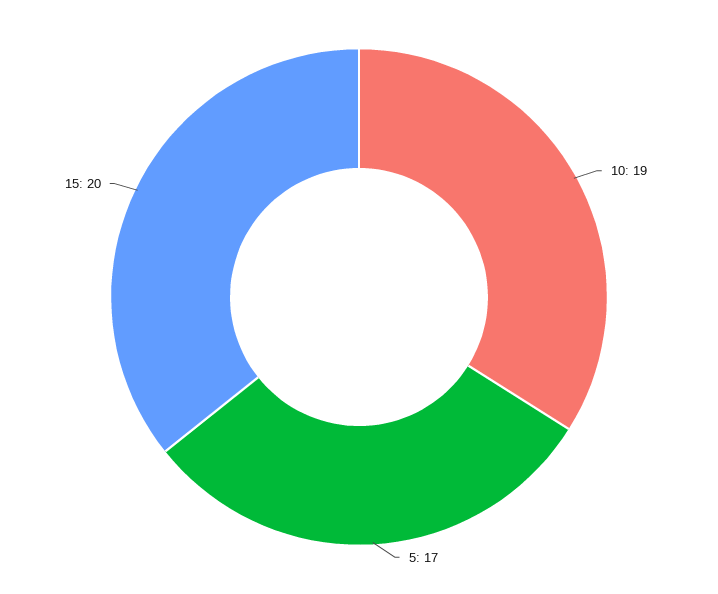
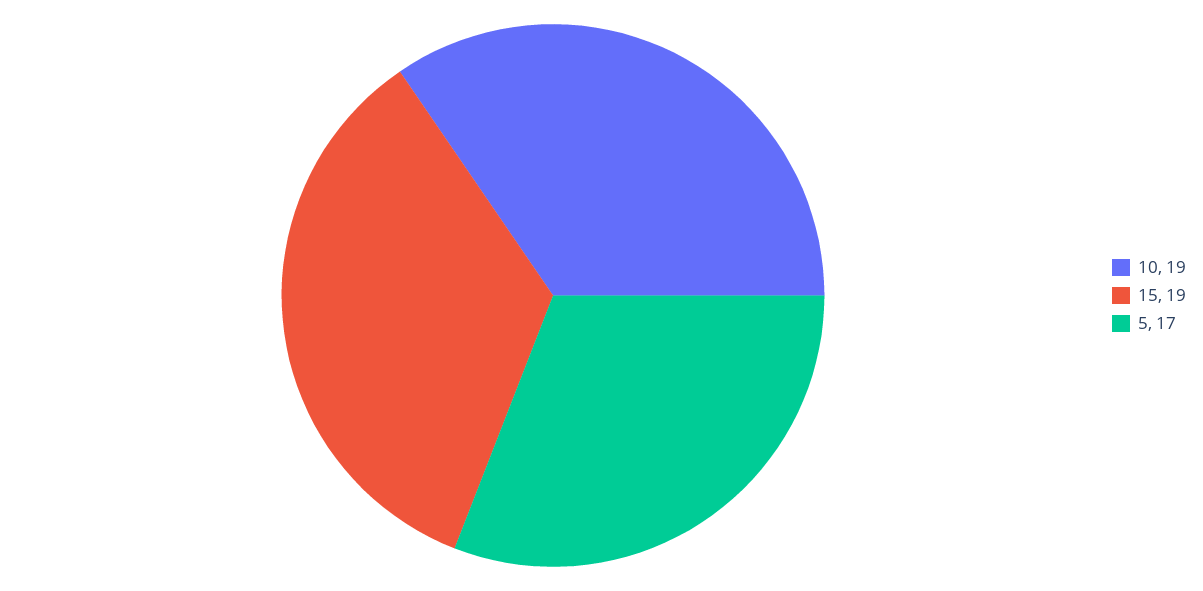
  {
    "10": 19,
    "5": 17,
-   "15": 20
+   "15": 19
  }

